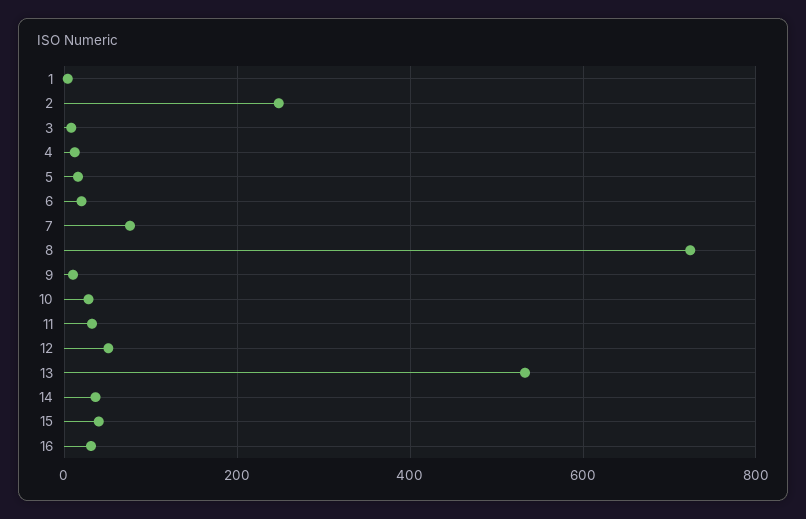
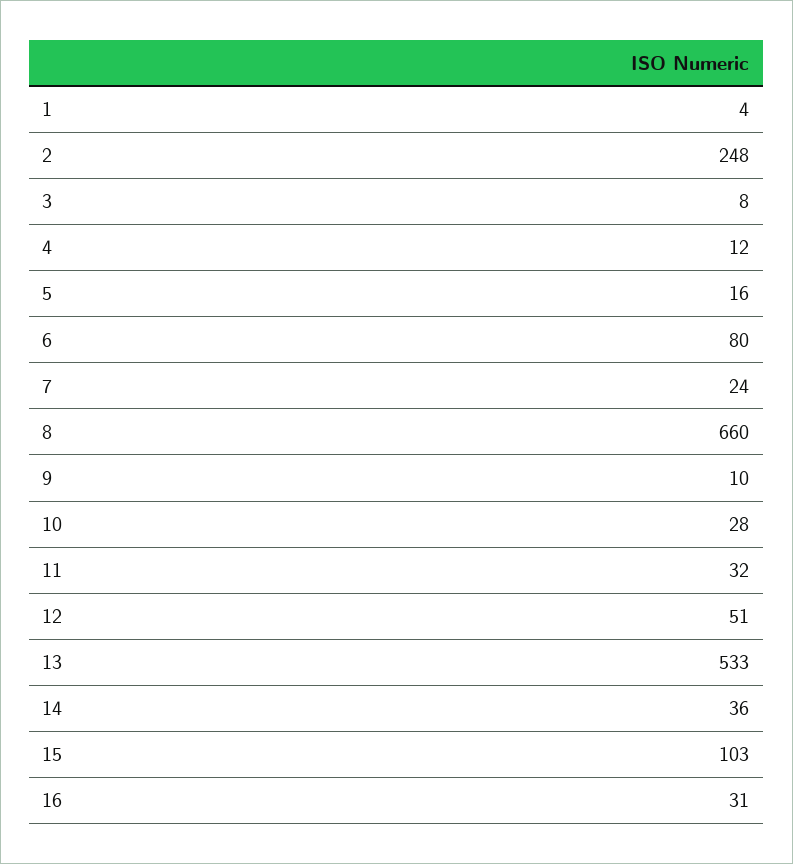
  {
    "1": 4,
    "2": 248,
    "3": 8,
    "4": 12,
    "5": 16,
-   "6": 20,
+   "6": 80,
-   "7": 80,
+   "7": 24,
-   "8": 720,
+   "8": 660,
    "9": 10,
    "10": 28,
    "11": 32,
    "12": 51,
    "13": 533,
    "14": 36,
-   "15": 40,
+   "15": 103,
    "16": 31
  }

